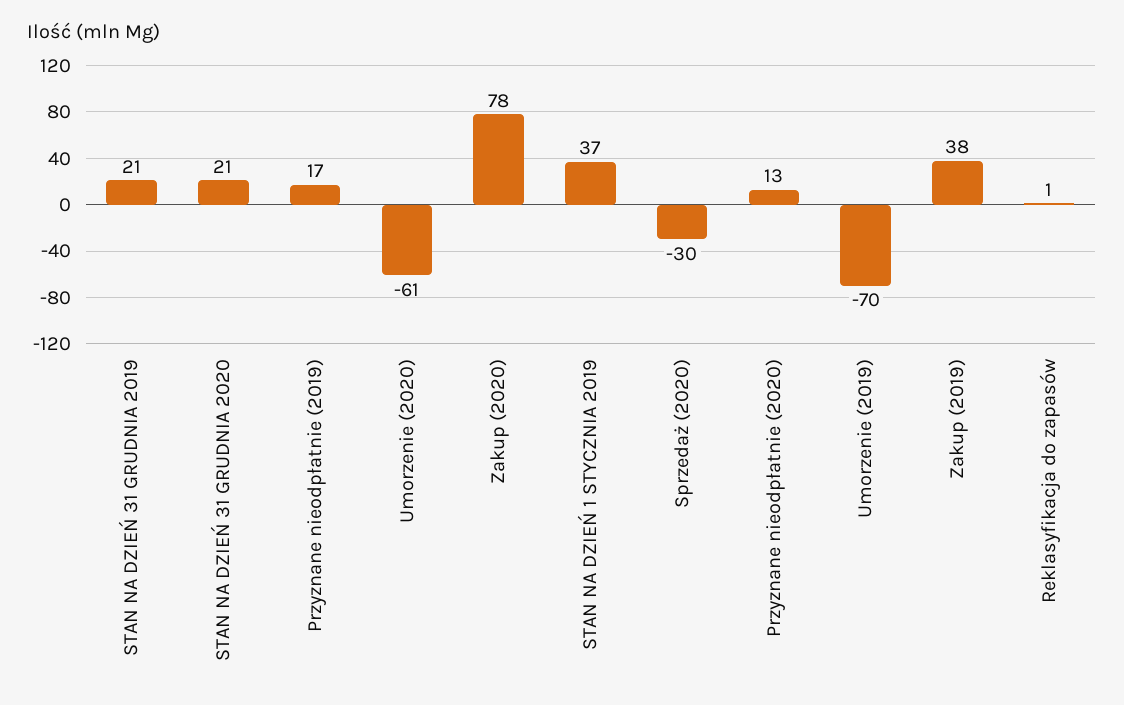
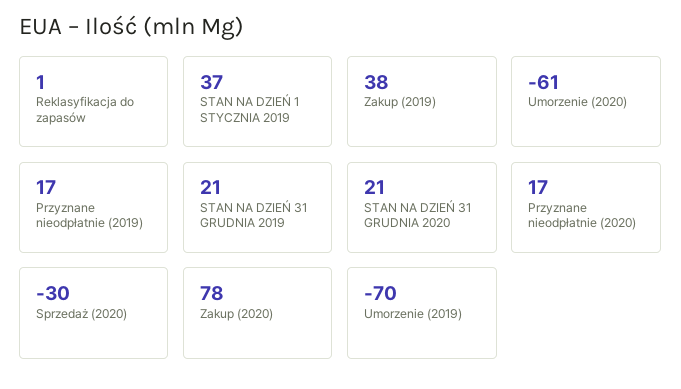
  {
    "STAN NA DZIEŃ 31 GRUDNIA 2019": 21,
    "STAN NA DZIEŃ 31 GRUDNIA 2020": 21,
    "Przyznane nieodpłatnie (2019)": 17,
    "Umorzenie (2020)": -61,
    "Zakup (2020)": 78,
    "STAN NA DZIEŃ 1 STYCZNIA 2019": 37,
    "Sprzedaż (2020)": -30,
-   "Przyznane nieodpłatnie (2020)": 13,
+   "Przyznane nieodpłatnie (2020)": 17,
    "Umorzenie (2019)": -70,
    "Zakup (2019)": 38,
    "Reklasyfikacja do zapasów": 1
  }

